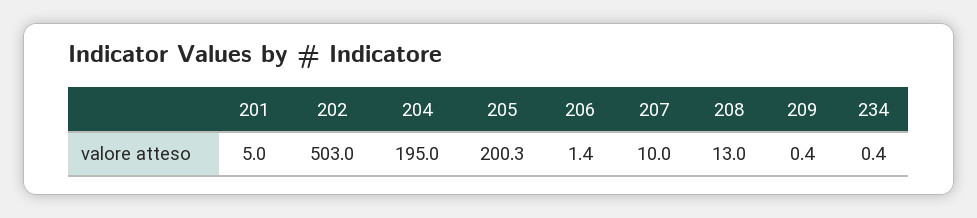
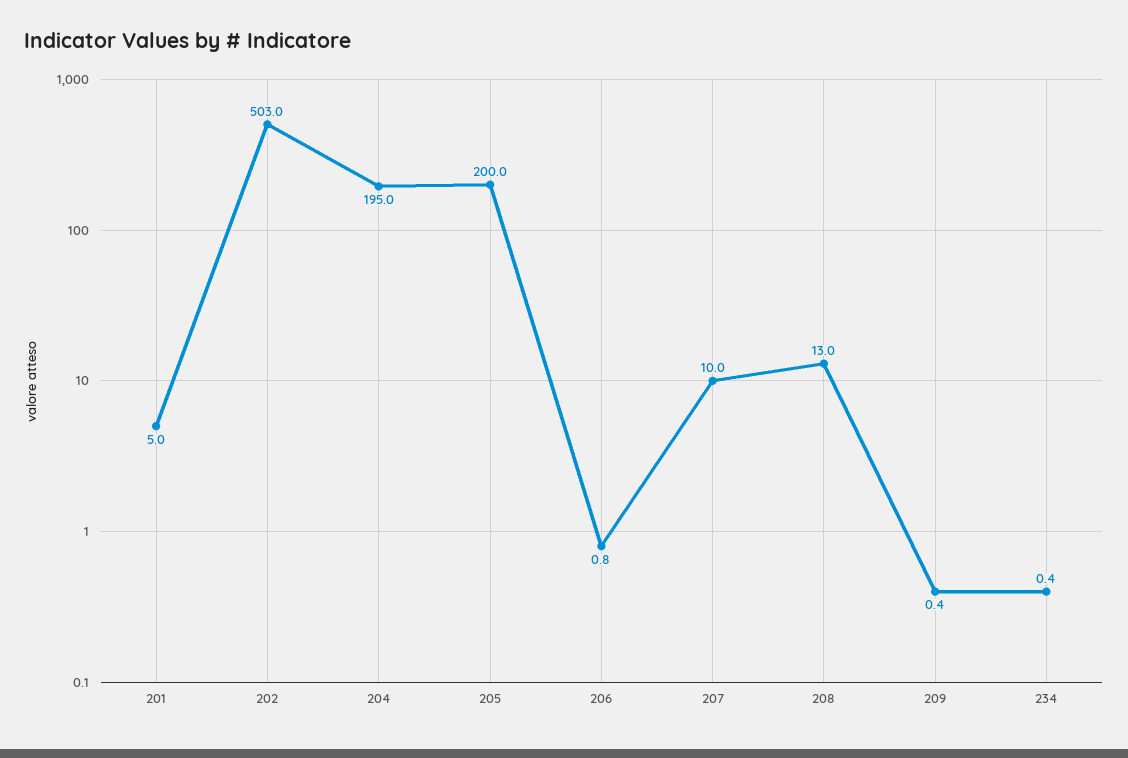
  {
    "201": 5,
    "202": 503,
    "204": 195,
-   "205": 200.3,
+   "205": 200,
-   "206": 1.4,
+   "206": 0.8,
    "207": 10,
    "208": 13,
    "209": 0.4,
    "234": 0.4
  }

